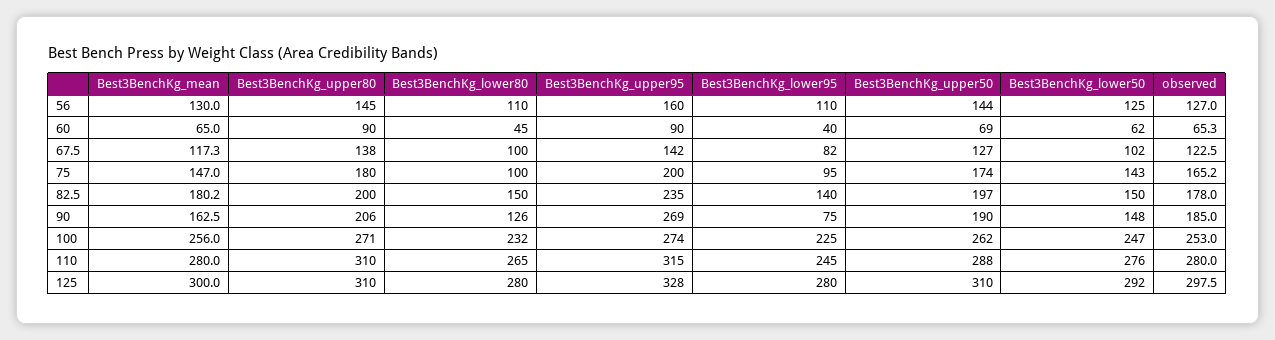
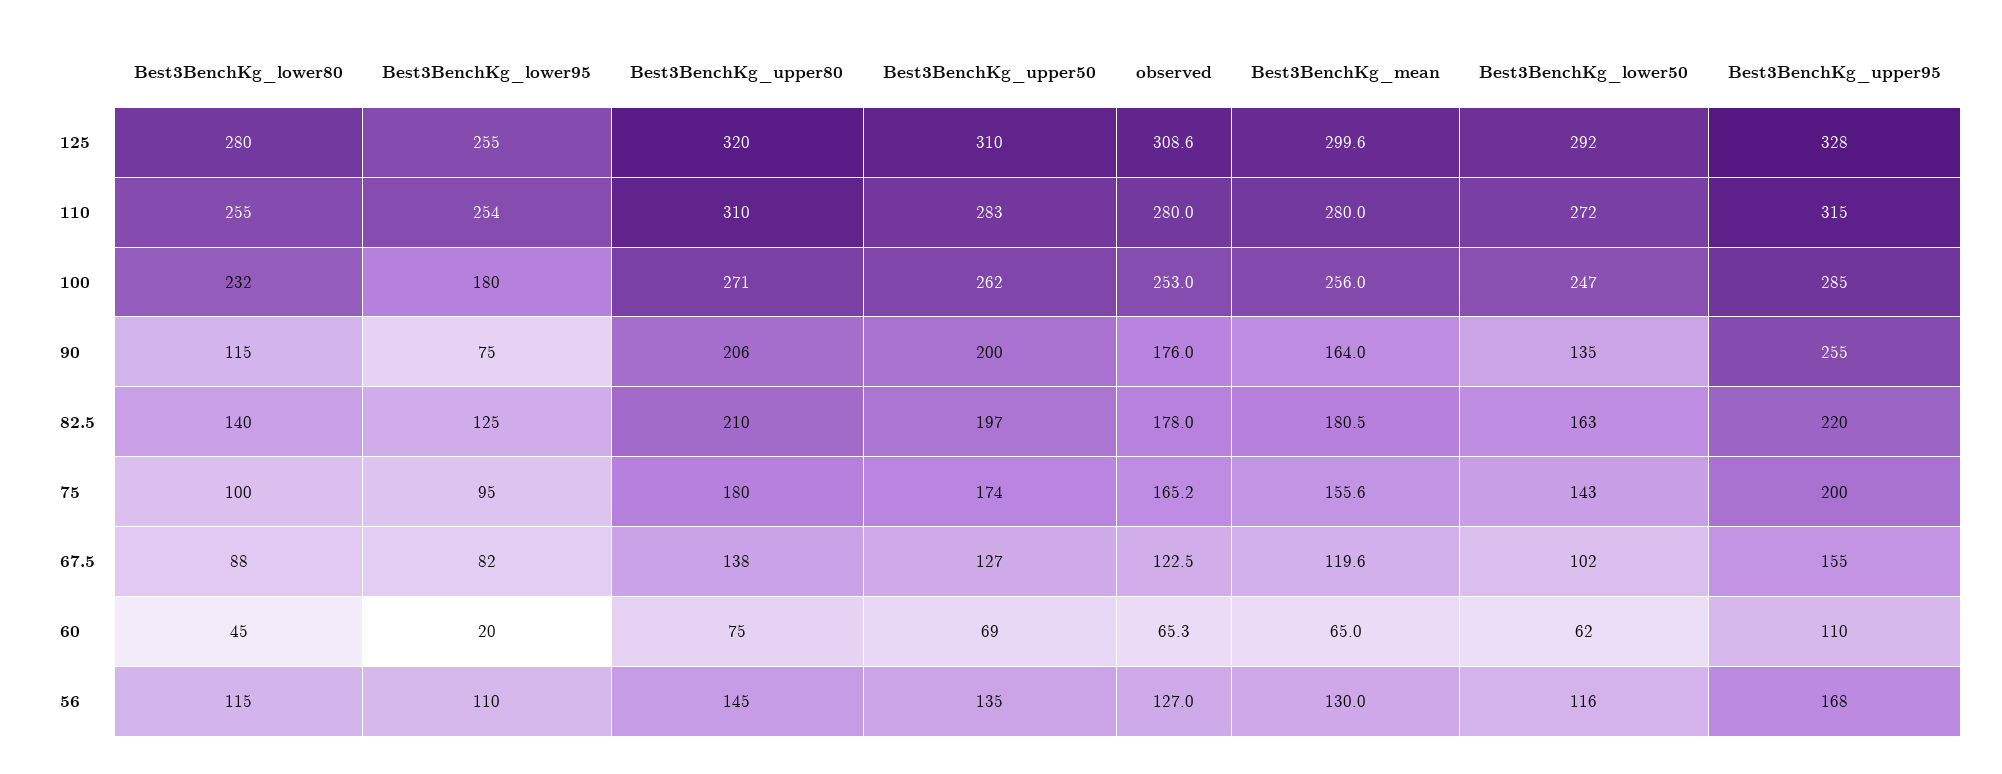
  {
    "Best3BenchKg_mean": {
      "56": 130,
      "60": 65,
-     "67.5": 117.3,
+     "67.5": 119.6,
-     "75": 147,
+     "75": 155.6,
-     "82.5": 180.2,
+     "82.5": 180.5,
-     "90": 162.5,
+     "90": 164,
      "100": 256,
      "110": 280,
-     "125": 300
+     "125": 299.6
    },
    "Best3BenchKg_upper80": {
      "56": 145,
-     "60": 90,
+     "60": 75,
      "67.5": 138,
      "75": 180,
-     "82.5": 200,
+     "82.5": 210,
      "90": 206,
      "100": 271,
      "110": 310,
-     "125": 310
+     "125": 320
    },
    "Best3BenchKg_lower80": {
-     "56": 110,
+     "56": 115,
      "60": 45,
-     "67.5": 100,
+     "67.5": 88,
      "75": 100,
-     "82.5": 150,
+     "82.5": 140,
-     "90": 126,
+     "90": 115,
      "100": 232,
-     "110": 265,
+     "110": 255,
      "125": 280
    },
    "Best3BenchKg_upper95": {
-     "56": 160,
+     "56": 168,
-     "60": 90,
+     "60": 110,
-     "67.5": 142,
+     "67.5": 155,
      "75": 200,
-     "82.5": 235,
+     "82.5": 220,
-     "90": 269,
+     "90": 255,
-     "100": 274,
+     "100": 285,
      "110": 315,
      "125": 328
    },
    "Best3BenchKg_lower95": {
      "56": 110,
-     "60": 40,
+     "60": 20,
      "67.5": 82,
      "75": 95,
-     "82.5": 140,
+     "82.5": 125,
      "90": 75,
-     "100": 225,
+     "100": 180,
-     "110": 245,
+     "110": 254,
-     "125": 280
+     "125": 255
    },
    "Best3BenchKg_upper50": {
-     "56": 144,
+     "56": 135,
      "60": 69,
      "67.5": 127,
      "75": 174,
      "82.5": 197,
-     "90": 190,
+     "90": 200,
      "100": 262,
-     "110": 288,
+     "110": 283,
      "125": 310
    },
    "Best3BenchKg_lower50": {
-     "56": 125,
+     "56": 116,
      "60": 62,
      "67.5": 102,
      "75": 143,
-     "82.5": 150,
+     "82.5": 163,
-     "90": 148,
+     "90": 135,
      "100": 247,
-     "110": 276,
+     "110": 272,
      "125": 292
    },
    "observed": {
      "56": 127,
      "60": 65.3,
      "67.5": 122.5,
      "75": 165.2,
      "82.5": 178,
-     "90": 185,
+     "90": 176,
      "100": 253,
      "110": 280,
-     "125": 297.5
+     "125": 308.6
    }
  }

